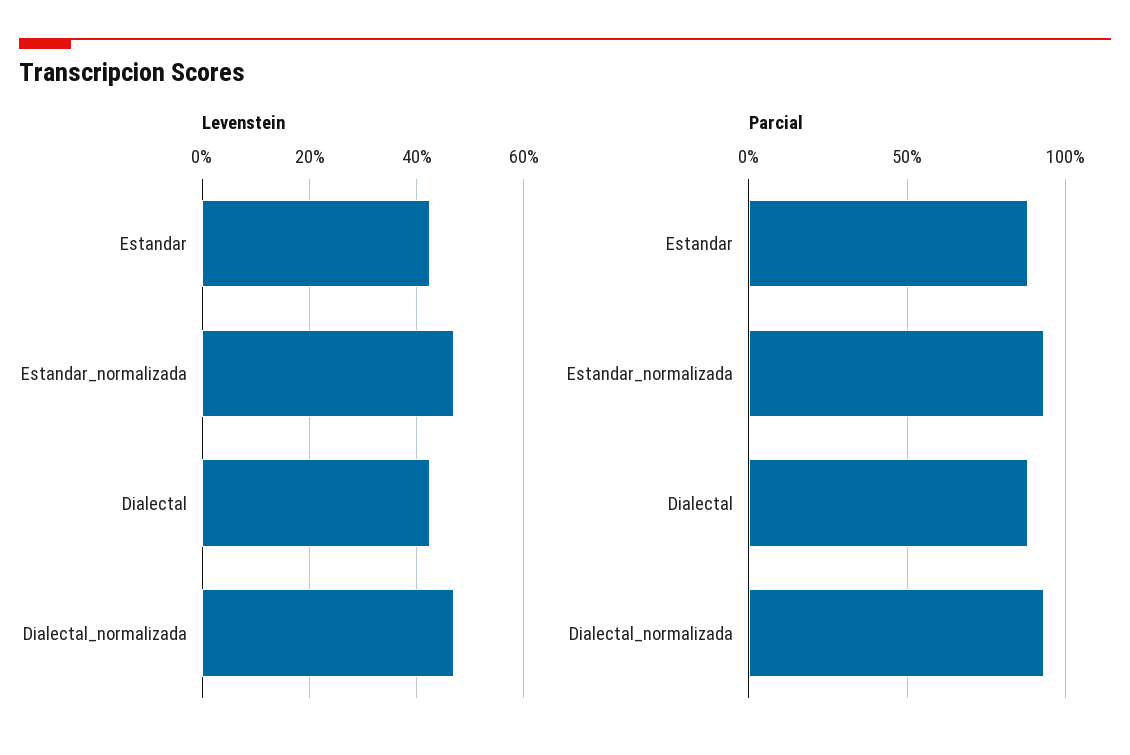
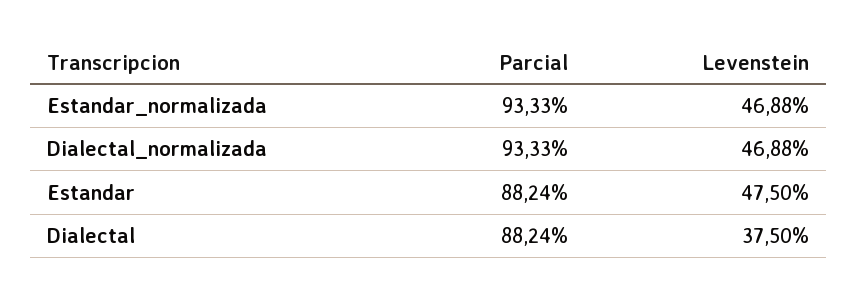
  {
    "Levenstein": {
-     "Estandar": 42,
+     "Estandar": 47.5,
      "Estandar_normalizada": 46.88,
-     "Dialectal": 42,
+     "Dialectal": 37.5,
      "Dialectal_normalizada": 46.88
    },
    "Parcial": {
      "Estandar": 88.24,
      "Estandar_normalizada": 93.33,
      "Dialectal": 88.24,
      "Dialectal_normalizada": 93.33
    }
  }

